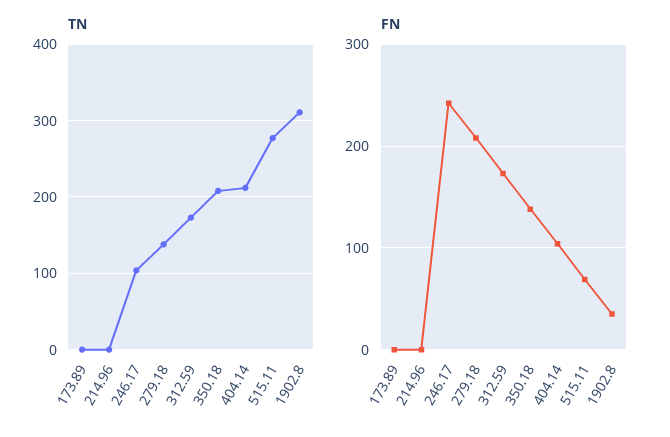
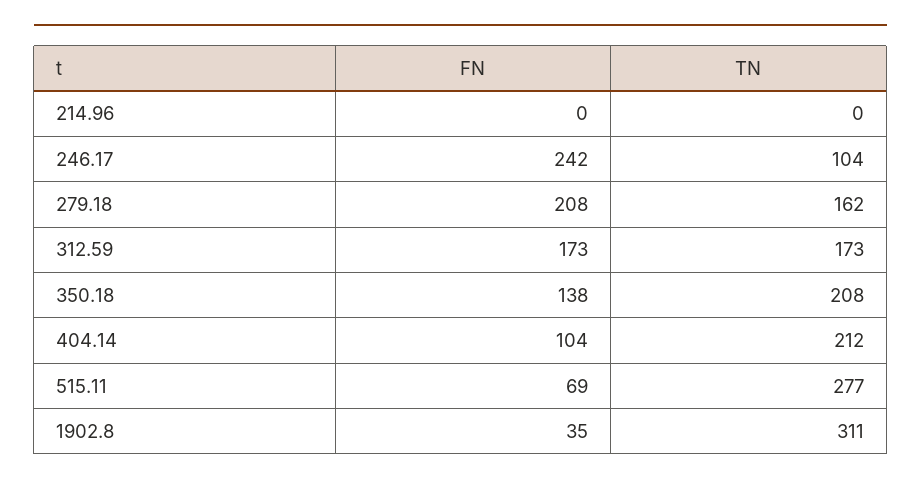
  {
    "TN": {
-     "173.89": 0,
      "214.96": 0,
      "246.17": 104,
-     "279.18": 140,
+     "279.18": 162,
      "312.59": 173,
      "350.18": 208,
      "404.14": 212,
      "515.11": 277,
      "1902.8": 311
    },
    "FN": {
-     "173.89": 0,
      "214.96": 0,
      "246.17": 242,
      "279.18": 208,
      "312.59": 173,
      "350.18": 138,
      "404.14": 104,
      "515.11": 69,
      "1902.8": 35
    }
  }

